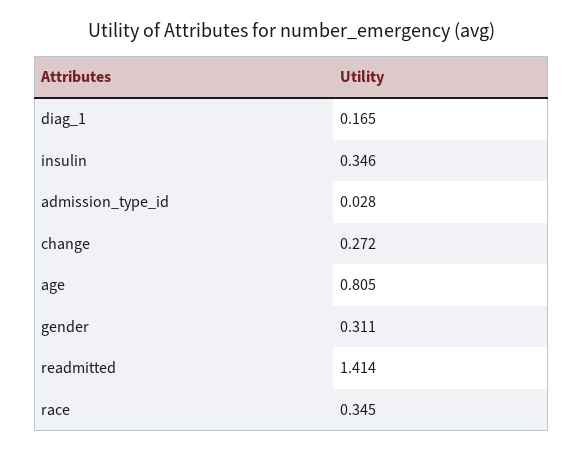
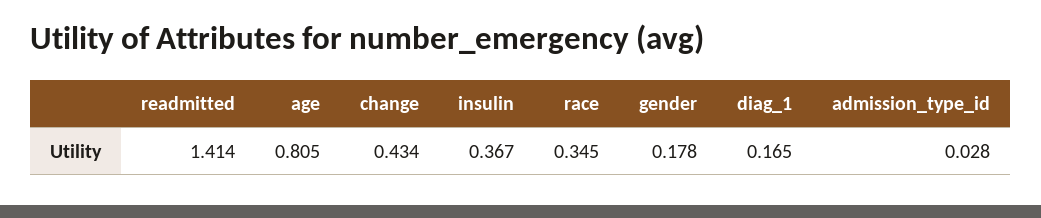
  {
    "diag_1": 0.165,
-   "insulin": 0.346,
+   "insulin": 0.367,
    "admission_type_id": 0.028,
-   "change": 0.272,
+   "change": 0.434,
    "age": 0.805,
-   "gender": 0.311,
+   "gender": 0.178,
    "readmitted": 1.414,
    "race": 0.345
  }

